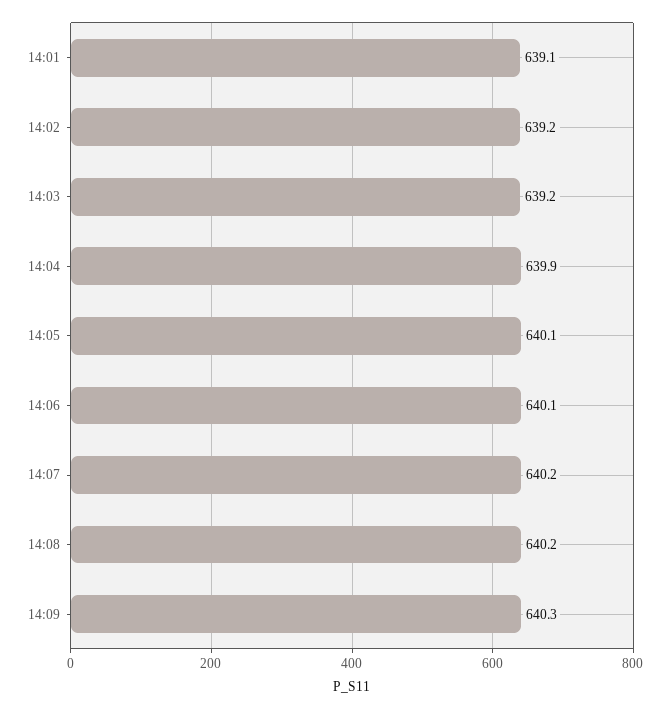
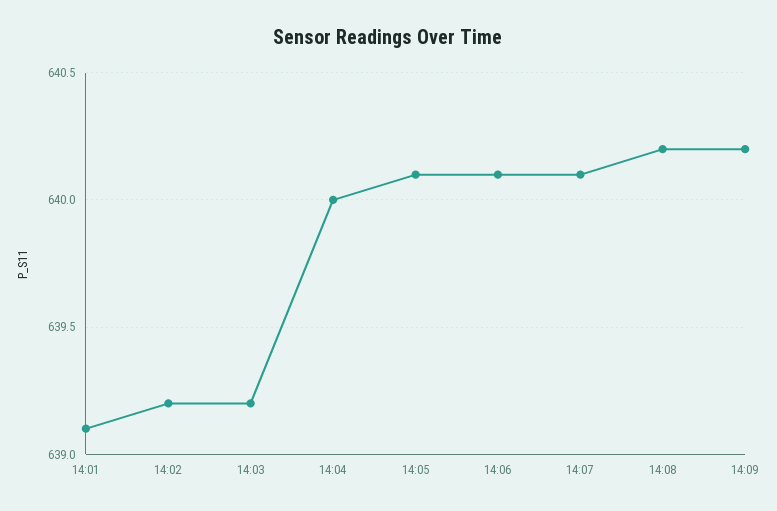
  {
    "14:01": 639.1,
    "14:02": 639.2,
    "14:03": 639.2,
-   "14:04": 639.9,
+   "14:04": 640,
    "14:05": 640.1,
    "14:06": 640.1,
-   "14:07": 640.2,
+   "14:07": 640.1,
    "14:08": 640.2,
-   "14:09": 640.3
+   "14:09": 640.2
  }

